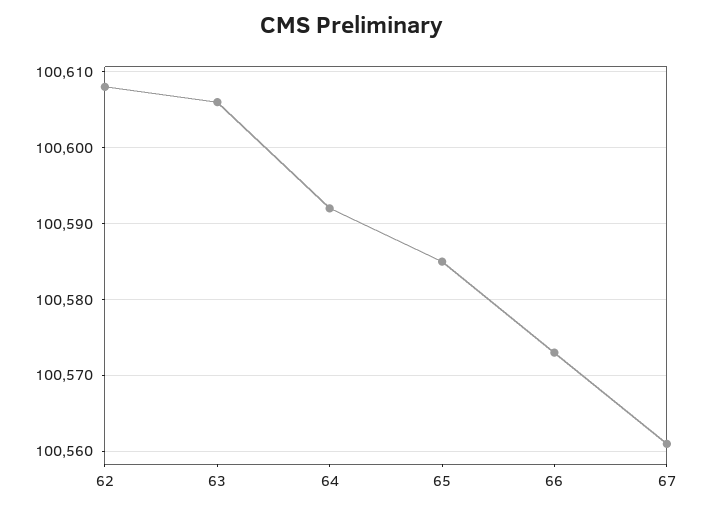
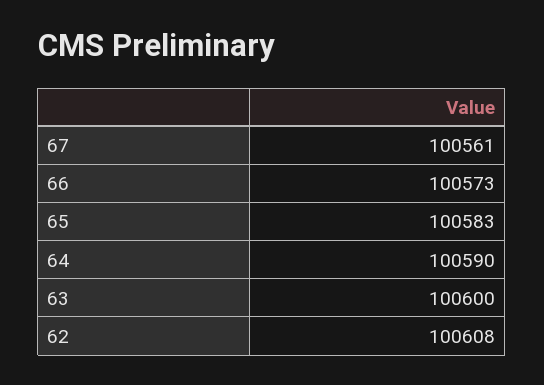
  {
    "62": 100608,
-   "63": 100606,
+   "63": 100600,
-   "64": 100592,
+   "64": 100590,
-   "65": 100585,
+   "65": 100583,
    "66": 100573,
    "67": 100561
  }

